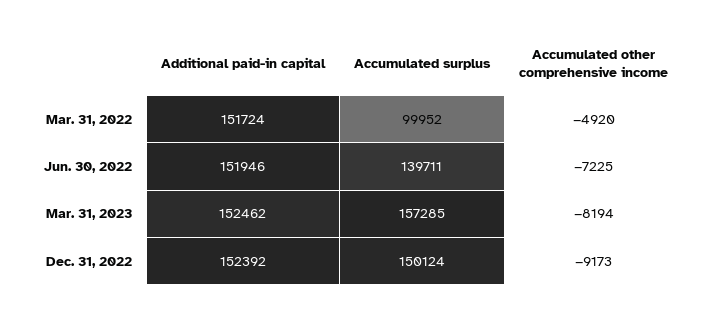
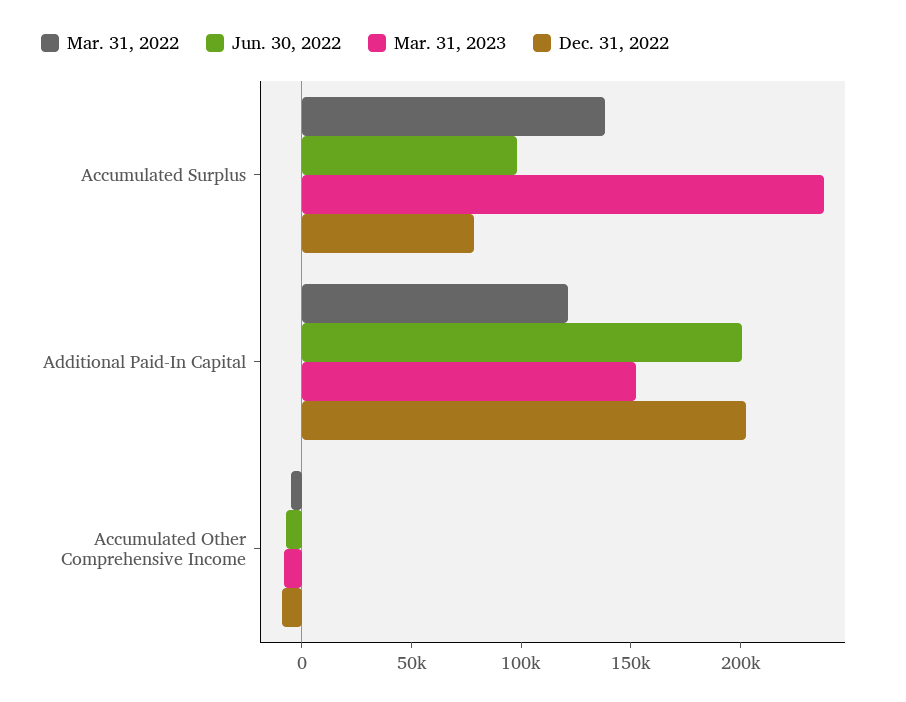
  {
    "Mar. 31, 2022": {
-     "Additional paid-in capital": 151724,
+     "Additional paid-in capital": 120000,
-     "Accumulated surplus": 99952,
+     "Accumulated surplus": 140000,
      "Accumulated other comprehensive income": -4920
    },
    "Jun. 30, 2022": {
-     "Additional paid-in capital": 151946,
+     "Additional paid-in capital": 200000,
-     "Accumulated surplus": 139711,
+     "Accumulated surplus": 100000,
      "Accumulated other comprehensive income": -7225
    },
    "Mar. 31, 2023": {
      "Additional paid-in capital": 152462,
-     "Accumulated surplus": 157285,
+     "Accumulated surplus": 240000,
      "Accumulated other comprehensive income": -8194
    },
    "Dec. 31, 2022": {
-     "Additional paid-in capital": 152392,
+     "Additional paid-in capital": 200000,
-     "Accumulated surplus": 150124,
+     "Accumulated surplus": 80000,
      "Accumulated other comprehensive income": -9173
    }
  }

